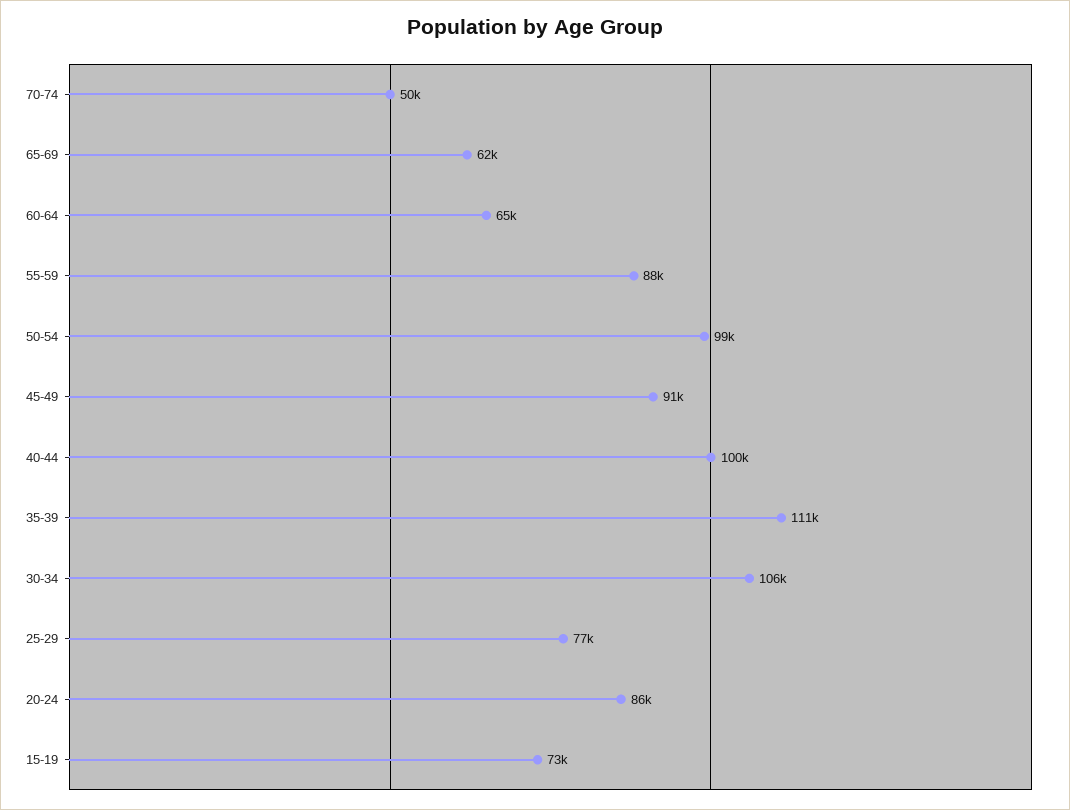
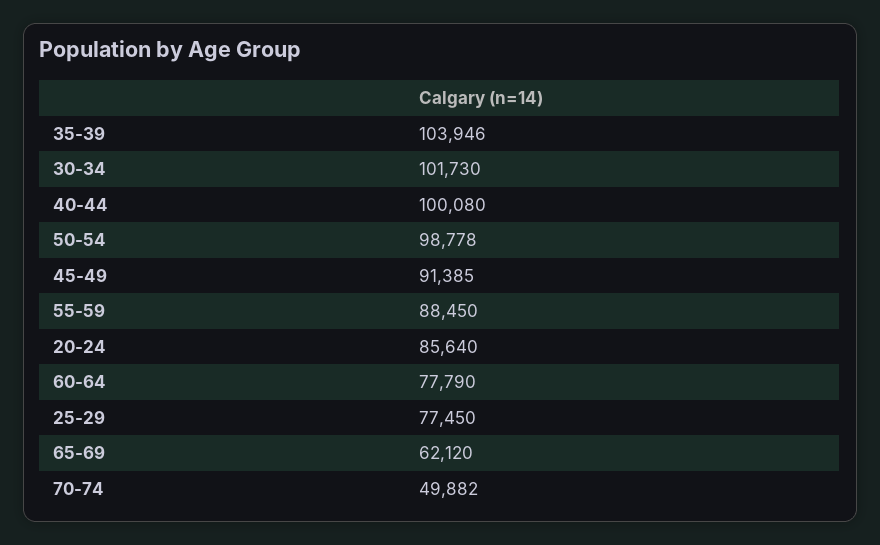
  {
    "70-74": 49882,
    "65-69": 62120,
-   "60-64": 65000,
+   "60-64": 77790,
    "55-59": 88450,
    "50-54": 98778,
    "45-49": 91385,
    "40-44": 100080,
-   "35-39": 111000,
+   "35-39": 103946,
-   "30-34": 106000,
+   "30-34": 101730,
    "25-29": 77450,
-   "20-24": 85640,
+   "20-24": 85640
-   "15-19": 73000
  }

